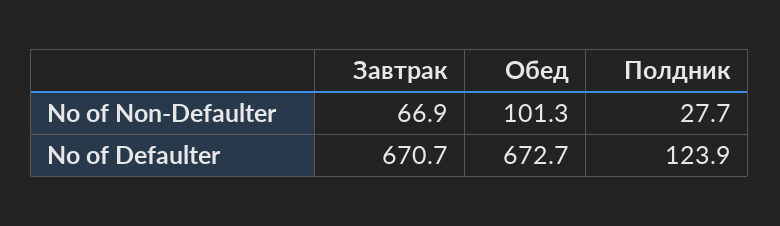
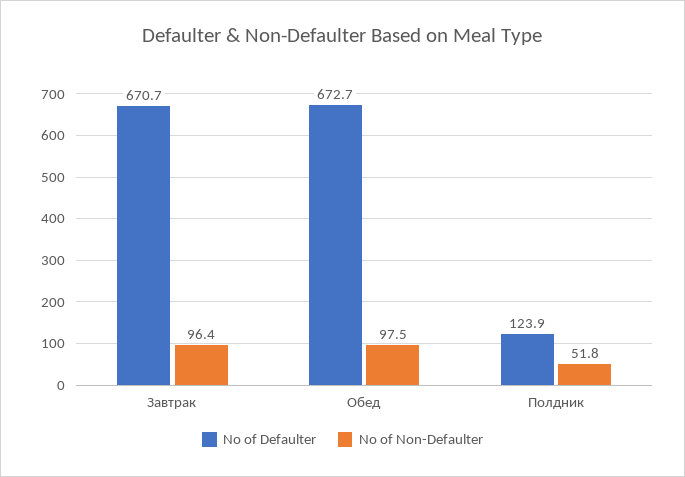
  {
    "No of Non-Defaulter": {
-     "Завтрак": 66.9,
+     "Завтрак": 96.4,
-     "Обед": 101.3,
+     "Обед": 97.5,
-     "Полдник": 27.7
+     "Полдник": 51.8
    },
    "No of Defaulter": {
      "Завтрак": 670.7,
      "Обед": 672.7,
      "Полдник": 123.9
    }
  }

